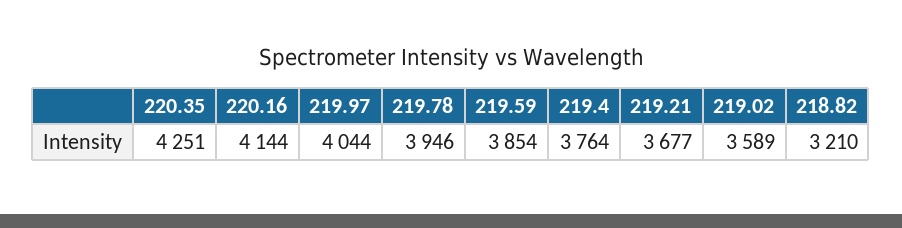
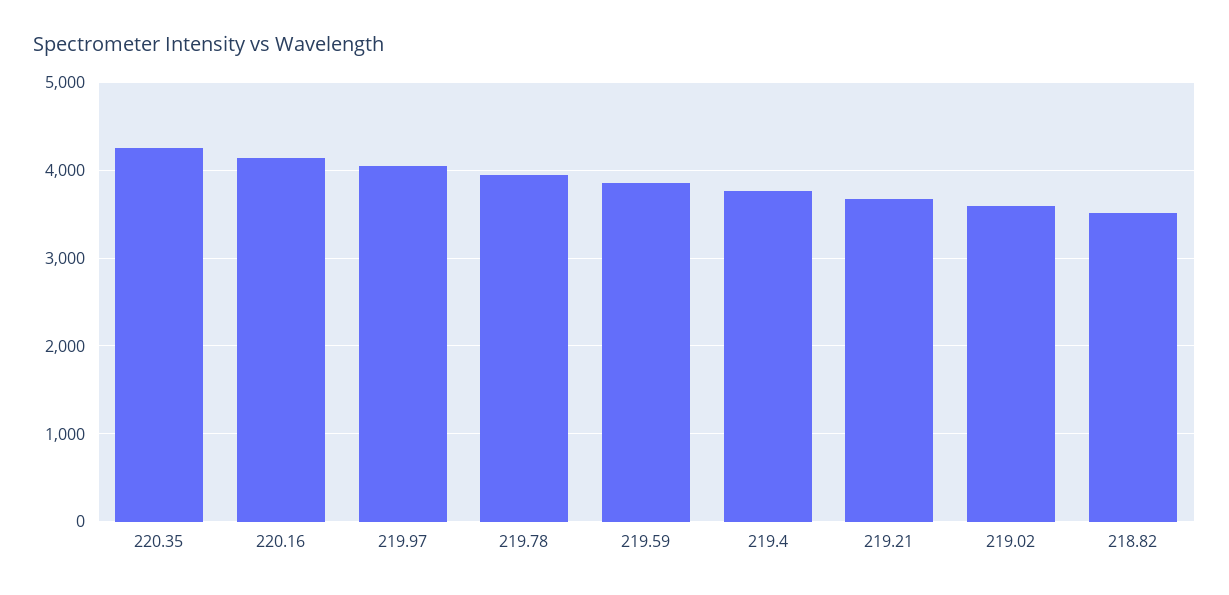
  {
    "220.35": 4251,
    "220.16": 4144,
    "219.97": 4044,
    "219.78": 3946,
    "219.59": 3854,
    "219.4": 3764,
    "219.21": 3677,
    "219.02": 3589,
-   "218.82": 3210
+   "218.82": 3500
  }

